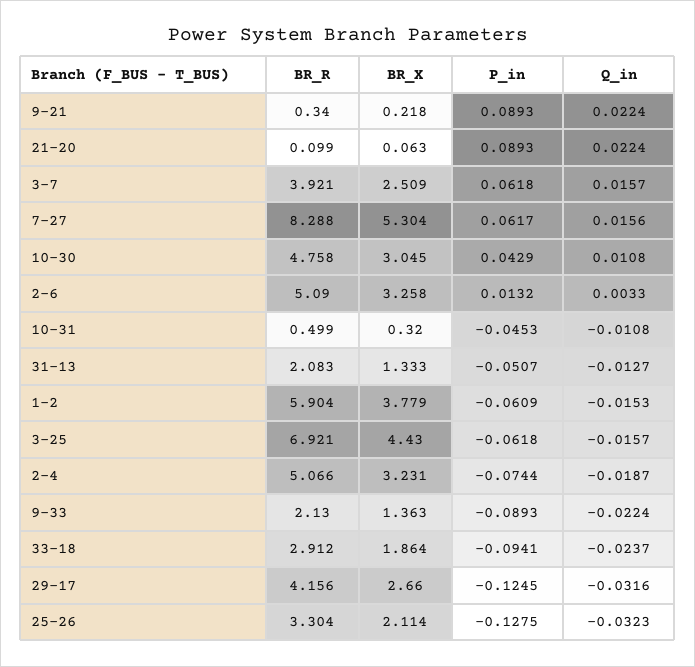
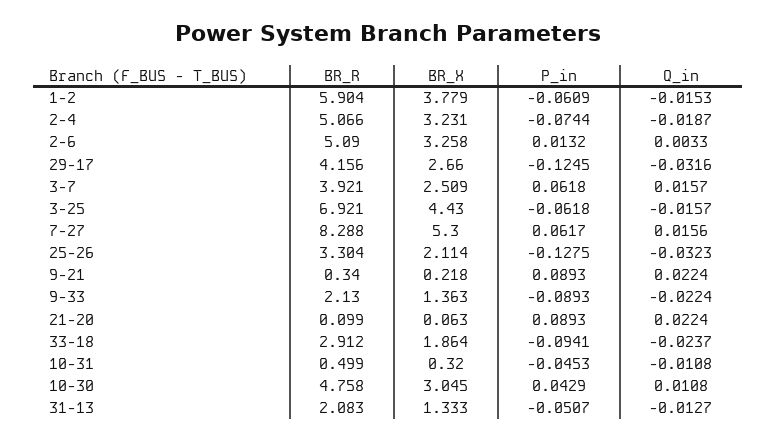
  {
    "BR_R": {
      "9-21": 0.34,
      "21-20": 0.099,
      "3-7": 3.921,
      "7-27": 8.288,
      "10-30": 4.758,
      "2-6": 5.09,
      "10-31": 0.499,
      "31-13": 2.083,
      "1-2": 5.904,
      "3-25": 6.921,
      "2-4": 5.066,
      "9-33": 2.13,
      "33-18": 2.912,
      "29-17": 4.156,
      "25-26": 3.304
    },
    "BR_X": {
      "9-21": 0.218,
      "21-20": 0.063,
      "3-7": 2.509,
-     "7-27": 5.304,
+     "7-27": 5.3,
      "10-30": 3.045,
      "2-6": 3.258,
      "10-31": 0.32,
      "31-13": 1.333,
      "1-2": 3.779,
      "3-25": 4.43,
      "2-4": 3.231,
      "9-33": 1.363,
      "33-18": 1.864,
      "29-17": 2.66,
      "25-26": 2.114
    },
    "P_in": {
      "9-21": 0.0893,
      "21-20": 0.0893,
      "3-7": 0.0618,
      "7-27": 0.0617,
      "10-30": 0.0429,
      "2-6": 0.0132,
      "10-31": -0.0453,
      "31-13": -0.0507,
      "1-2": -0.0609,
      "3-25": -0.0618,
      "2-4": -0.0744,
      "9-33": -0.0893,
      "33-18": -0.0941,
      "29-17": -0.1245,
      "25-26": -0.1275
    },
    "Q_in": {
      "9-21": 0.0224,
      "21-20": 0.0224,
      "3-7": 0.0157,
      "7-27": 0.0156,
      "10-30": 0.0108,
      "2-6": 0.0033,
      "10-31": -0.0108,
      "31-13": -0.0127,
      "1-2": -0.0153,
      "3-25": -0.0157,
      "2-4": -0.0187,
      "9-33": -0.0224,
      "33-18": -0.0237,
      "29-17": -0.0316,
      "25-26": -0.0323
    }
  }

